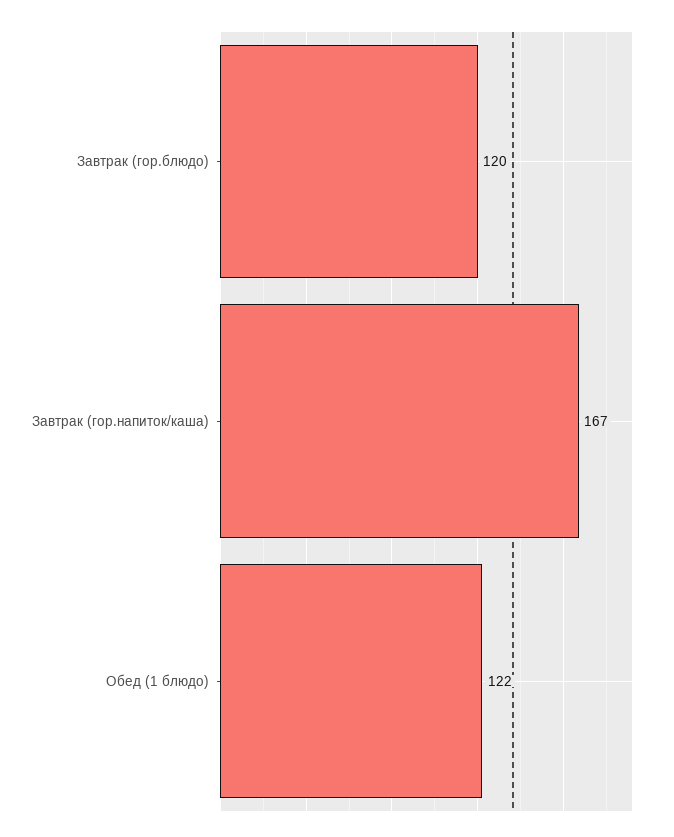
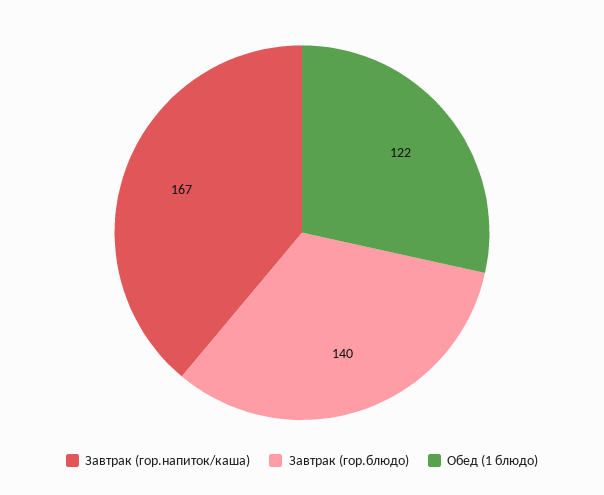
  {
-   "Завтрак (гор.блюдо)": 120,
+   "Завтрак (гор.блюдо)": 140,
    "Завтрак (гор.напиток/каша)": 167,
    "Обед (1 блюдо)": 122
  }

